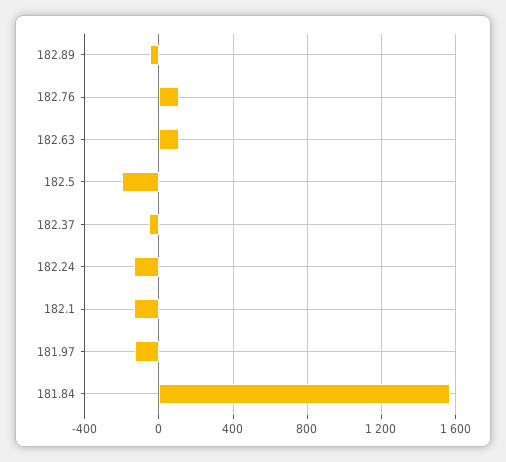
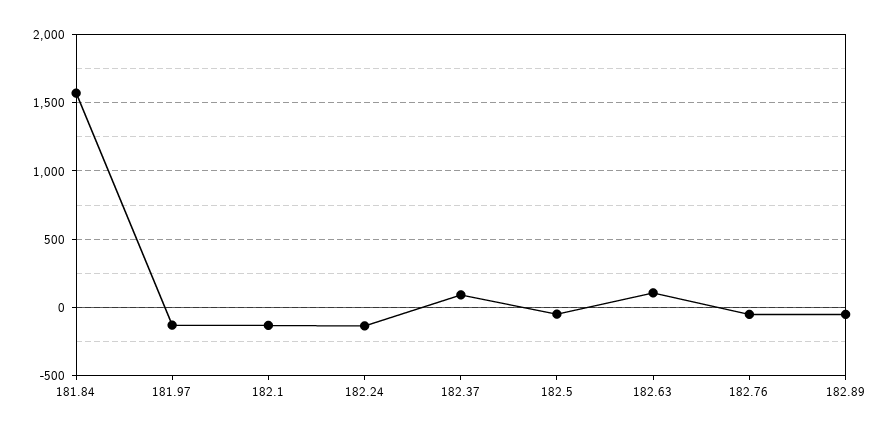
  {
    "182.89": -50,
-   "182.76": 100,
+   "182.76": -50,
    "182.63": 100,
-   "182.5": -200,
+   "182.5": -50,
-   "182.37": -50,
+   "182.37": 100,
    "182.24": -150,
    "182.1": -150,
    "181.97": -150,
    "181.84": 1550
  }

